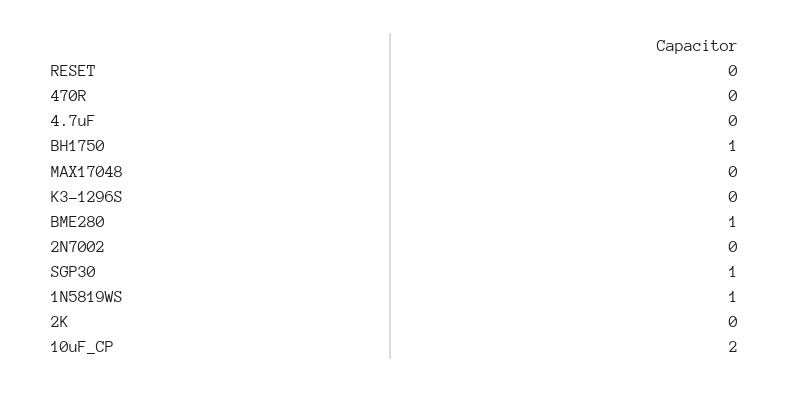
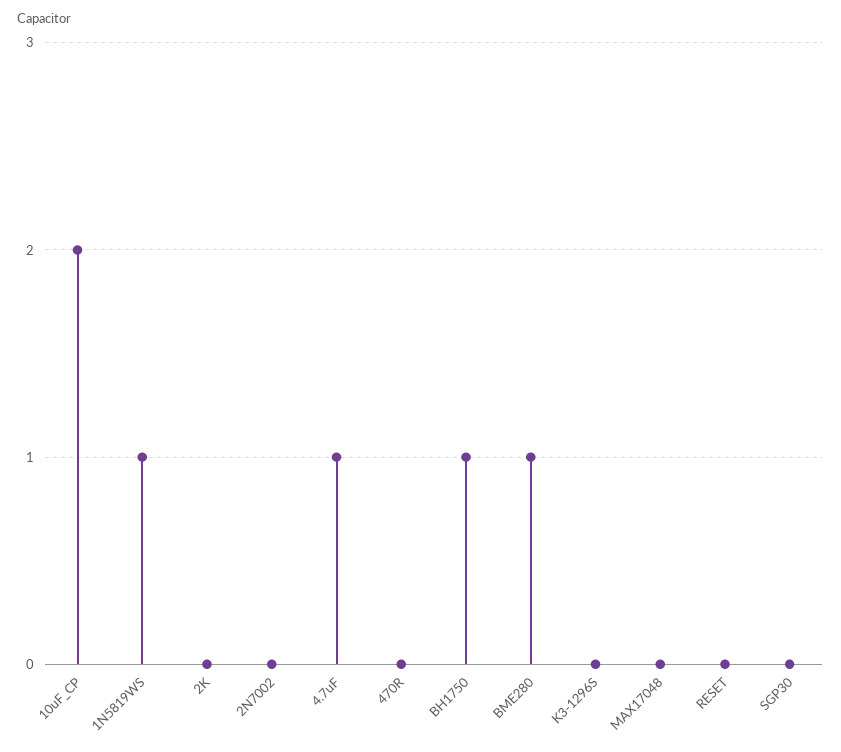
  {
    "RESET": 0,
    "470R": 0,
-   "4.7uF": 0,
+   "4.7uF": 1,
    "BH1750": 1,
    "MAX17048": 0,
    "K3-1296S": 0,
    "BME280": 1,
    "2N7002": 0,
-   "SGP30": 1,
+   "SGP30": 0,
    "1N5819WS": 1,
    "2K": 0,
    "10uF_CP": 2
  }

